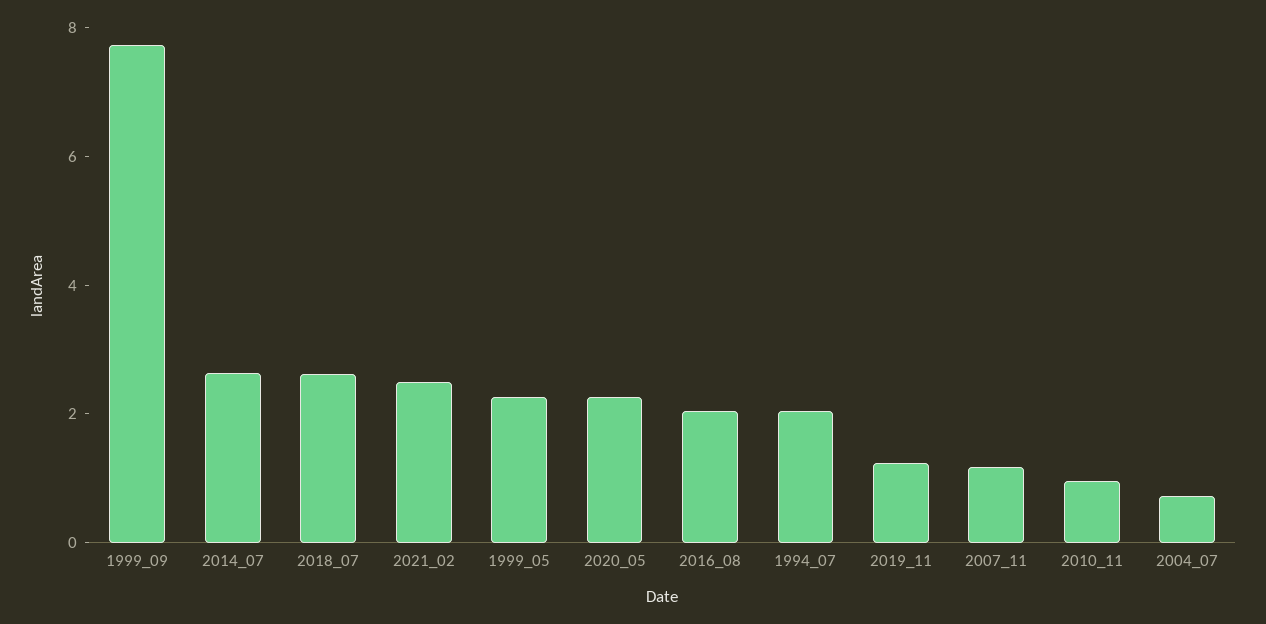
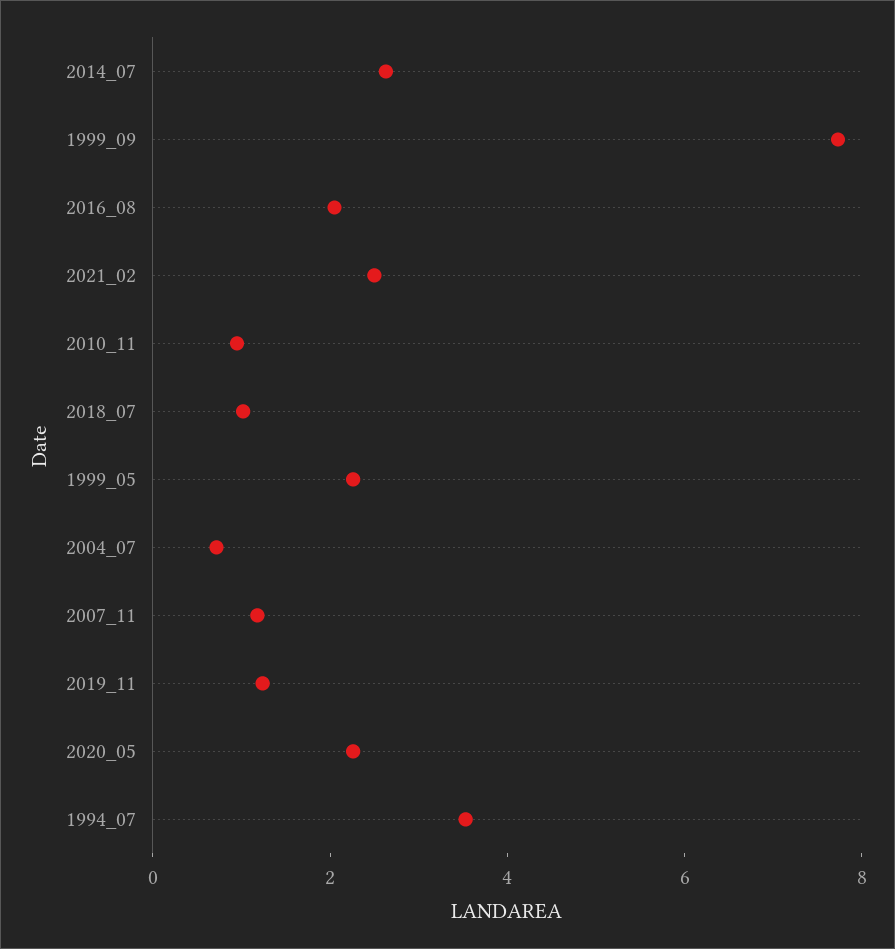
  {
    "1999_09": 7.5,
    "2014_07": 2.5,
-   "2018_07": 2.5,
+   "2018_07": 1,
    "2021_02": 2.5,
    "1999_05": 2.5,
    "2020_05": 2.5,
    "2016_08": 2,
-   "1994_07": 2,
+   "1994_07": 3.5,
    "2019_11": 1,
    "2007_11": 1,
    "2010_11": 1,
    "2004_07": 0.5
  }

